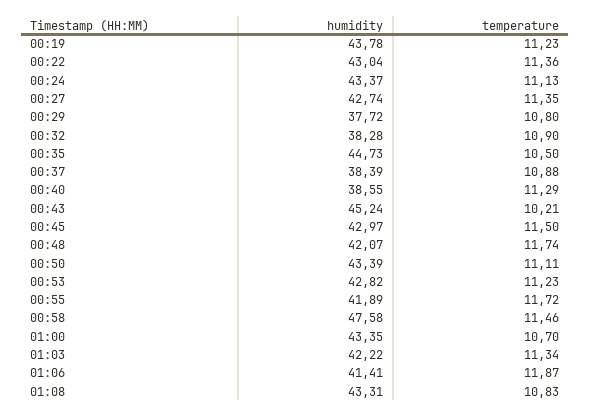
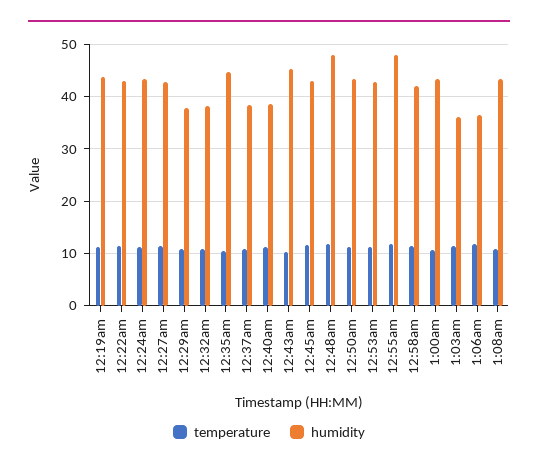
  {
    "humidity": {
      "00:19": 43.78,
      "00:22": 43.04,
      "00:24": 43.37,
      "00:27": 42.74,
      "00:29": 37.72,
      "00:32": 38.28,
      "00:35": 44.73,
      "00:37": 38.39,
      "00:40": 38.55,
      "00:43": 45.24,
      "00:45": 42.97,
-     "00:48": 42.07,
+     "00:48": 48,
      "00:50": 43.39,
      "00:53": 42.82,
-     "00:55": 41.89,
+     "00:55": 48,
-     "00:58": 47.58,
+     "00:58": 42,
      "01:00": 43.35,
-     "01:03": 42.22,
+     "01:03": 36,
-     "01:06": 41.41,
+     "01:06": 36,
      "01:08": 43.31
    },
    "temperature": {
      "00:19": 11.23,
      "00:22": 11.36,
      "00:24": 11.13,
      "00:27": 11.35,
      "00:29": 10.8,
      "00:32": 10.9,
      "00:35": 10.5,
      "00:37": 10.88,
      "00:40": 11.29,
      "00:43": 10.21,
      "00:45": 11.5,
      "00:48": 11.74,
      "00:50": 11.11,
      "00:53": 11.23,
      "00:55": 11.72,
      "00:58": 11.46,
      "01:00": 10.7,
      "01:03": 11.34,
      "01:06": 11.87,
      "01:08": 10.83
    }
  }

